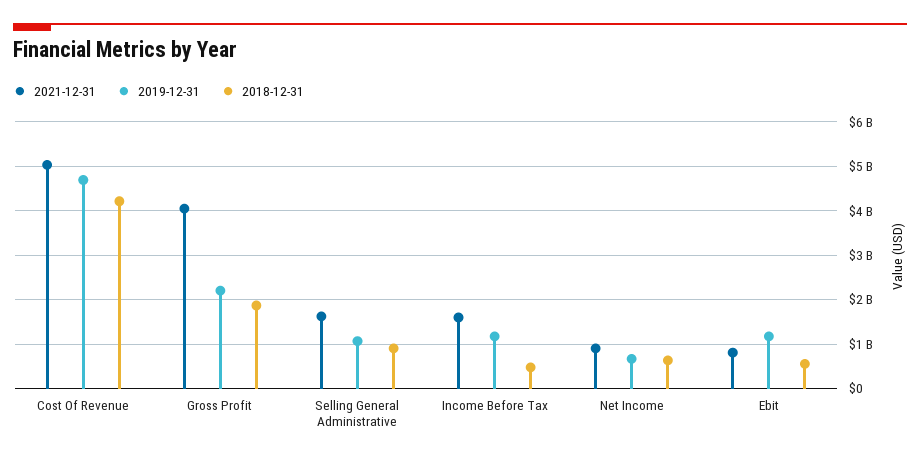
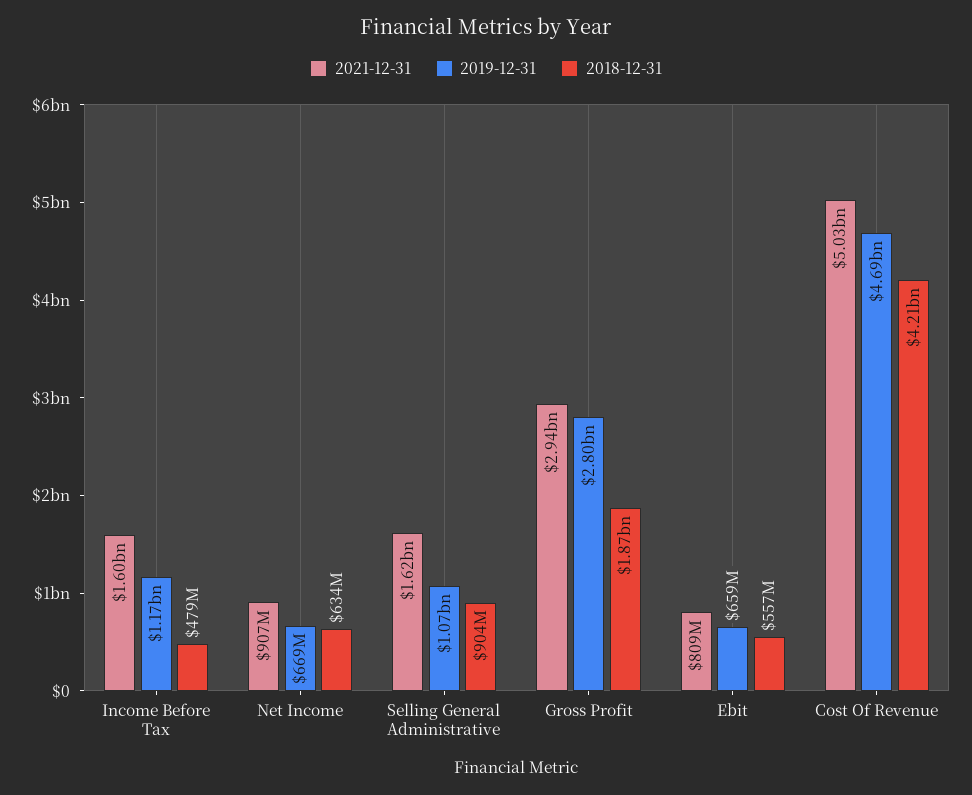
  {
    "2021-12-31": {
      "Cost Of Revenue": 5030000000,
-     "Gross Profit": 4000000000,
+     "Gross Profit": 2940000000,
      "Selling General Administrative": 1620000000,
      "Income Before Tax": 1600000000,
      "Net Income": 907000000,
      "Ebit": 809000000
    },
    "2019-12-31": {
      "Cost Of Revenue": 4690000000,
-     "Gross Profit": 2200000000,
+     "Gross Profit": 2800000000,
      "Selling General Administrative": 1070000000,
      "Income Before Tax": 1170000000,
      "Net Income": 669000000,
-     "Ebit": 1200000000
+     "Ebit": 659000000
    },
    "2018-12-31": {
      "Cost Of Revenue": 4210000000,
      "Gross Profit": 1870000000,
      "Selling General Administrative": 904000000,
      "Income Before Tax": 479000000,
      "Net Income": 634000000,
      "Ebit": 557000000
    }
  }

